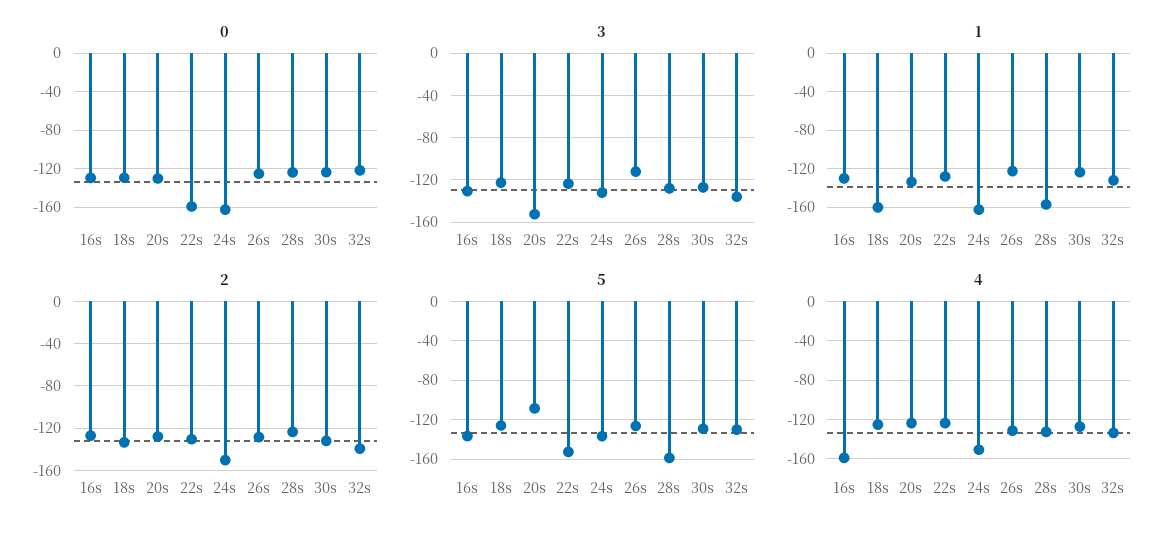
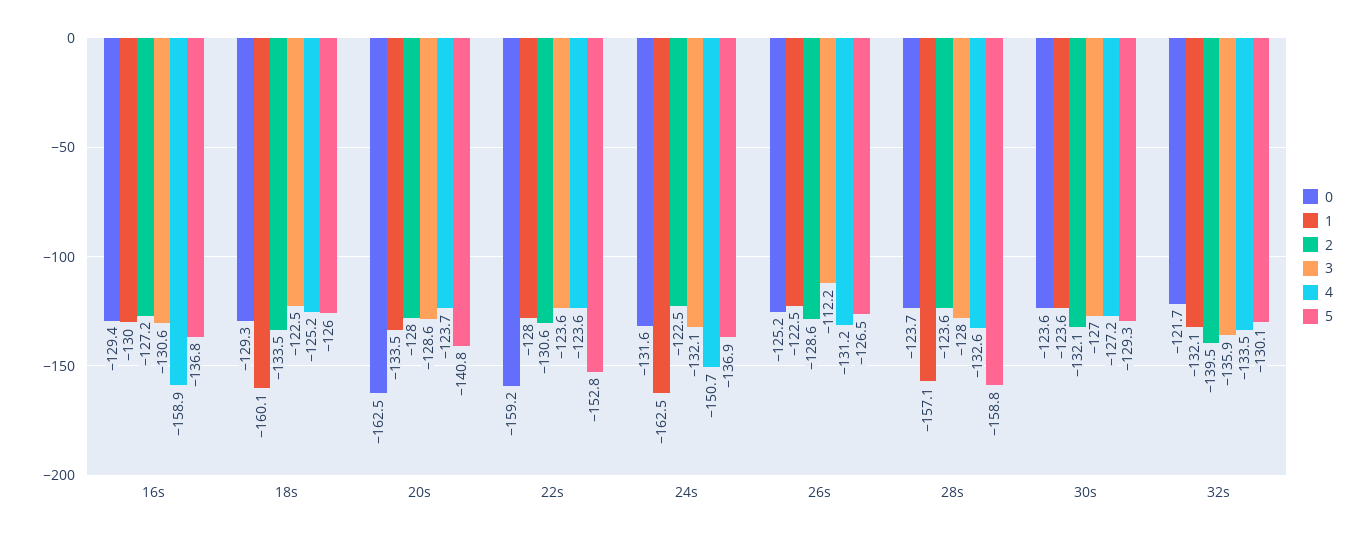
  {
    "0": {
      "16s": -129.4,
      "18s": -129.3,
-     "20s": -130,
+     "20s": -162.5,
      "22s": -159.2,
-     "24s": -160,
+     "24s": -131.6,
      "26s": -125.2,
      "28s": -123.7,
      "30s": -123.6,
      "32s": -121.7
    },
    "3": {
      "16s": -130.6,
      "18s": -122.5,
-     "20s": -150,
+     "20s": -128.6,
      "22s": -123.6,
      "24s": -132.1,
      "26s": -112.2,
      "28s": -128,
      "30s": -127,
      "32s": -135.9
    },
    "1": {
      "16s": -130,
      "18s": -160.1,
      "20s": -133.5,
      "22s": -128,
      "24s": -162.5,
      "26s": -122.5,
      "28s": -157.1,
      "30s": -123.6,
      "32s": -132.1
    },
    "2": {
      "16s": -127.2,
      "18s": -133.5,
      "20s": -128,
      "22s": -130.6,
-     "24s": -150,
+     "24s": -122.5,
      "26s": -128.6,
      "28s": -123.6,
      "30s": -132.1,
      "32s": -139.5
    },
    "5": {
      "16s": -136.8,
      "18s": -126,
-     "20s": -110,
+     "20s": -140.8,
      "22s": -152.8,
      "24s": -136.9,
      "26s": -126.5,
      "28s": -158.8,
      "30s": -129.3,
      "32s": -130.1
    },
    "4": {
      "16s": -158.9,
      "18s": -125.2,
      "20s": -123.7,
      "22s": -123.6,
      "24s": -150.7,
      "26s": -131.2,
      "28s": -132.6,
      "30s": -127.2,
      "32s": -133.5
    }
  }

